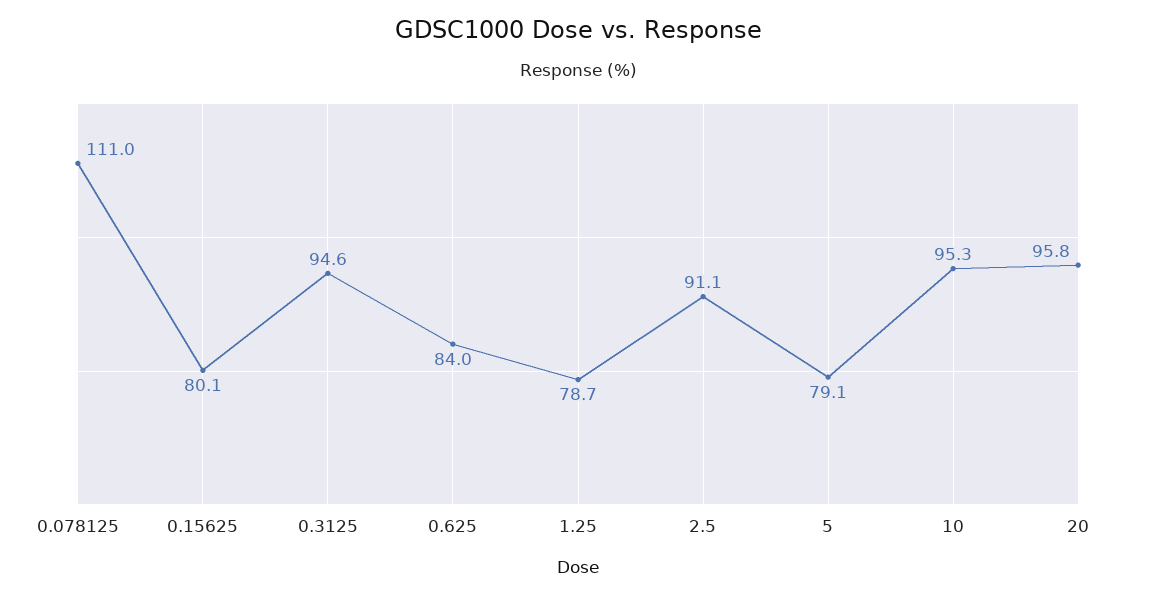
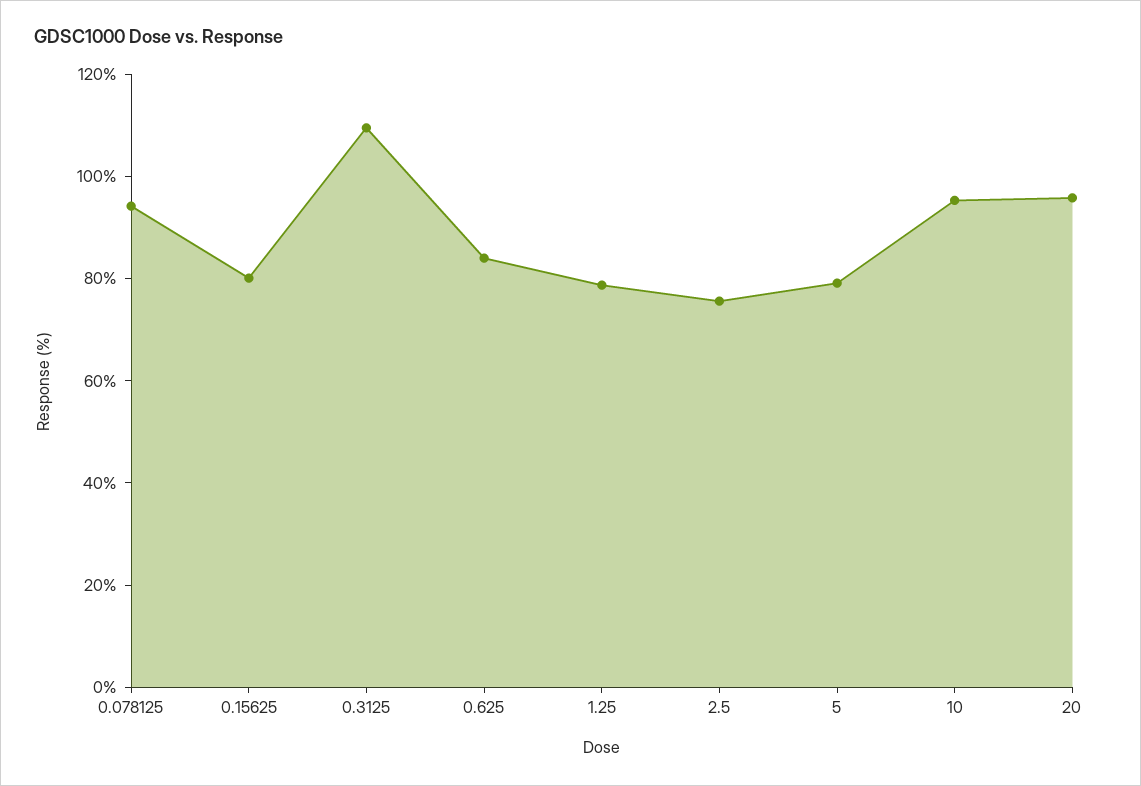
  {
-   "0.078125": 111,
+   "0.078125": 95,
    "0.15625": 80.1,
-   "0.3125": 94.6,
+   "0.3125": 110,
    "0.625": 84,
    "1.25": 78.7,
-   "2.5": 91.1,
+   "2.5": 75,
    "5": 79.1,
    "10": 95.3,
    "20": 95.8
  }

